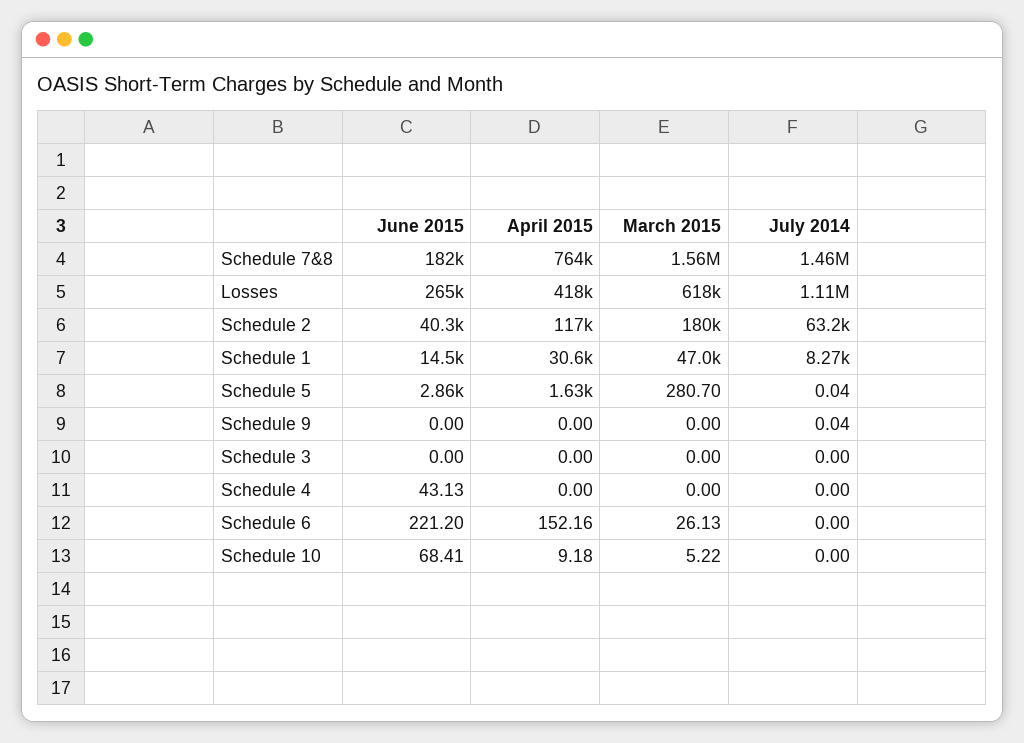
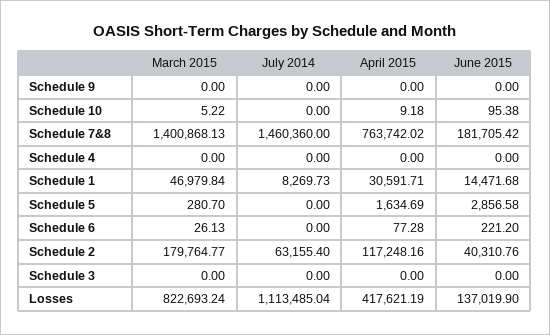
  {
    "June 2015": {
      "Schedule 7&8": 181705.42,
-     "Losses": 265000,
+     "Losses": 137019.9,
      "Schedule 2": 40310.76,
      "Schedule 1": 14471.68,
      "Schedule 5": 2856.58,
      "Schedule 9": 0,
      "Schedule 3": 0,
-     "Schedule 4": 43.13,
+     "Schedule 4": 0,
      "Schedule 6": 221.2,
-     "Schedule 10": 68.41
+     "Schedule 10": 95.38
    },
    "April 2015": {
      "Schedule 7&8": 763742.02,
      "Losses": 417621.19,
      "Schedule 2": 117248.16,
      "Schedule 1": 30591.71,
      "Schedule 5": 1634.69,
      "Schedule 9": 0,
      "Schedule 3": 0,
      "Schedule 4": 0,
-     "Schedule 6": 152.16,
+     "Schedule 6": 77.28,
      "Schedule 10": 9.18
    },
    "March 2015": {
-     "Schedule 7&8": 1560000,
+     "Schedule 7&8": 1400868.13,
-     "Losses": 618000,
+     "Losses": 822693.24,
      "Schedule 2": 179764.77,
      "Schedule 1": 46979.84,
      "Schedule 5": 280.7,
      "Schedule 9": 0,
      "Schedule 3": 0,
      "Schedule 4": 0,
      "Schedule 6": 26.13,
      "Schedule 10": 5.22
    },
    "July 2014": {
      "Schedule 7&8": 1460360,
      "Losses": 1113485.04,
      "Schedule 2": 63155.4,
      "Schedule 1": 8269.73,
-     "Schedule 5": 0.04,
+     "Schedule 5": 0,
-     "Schedule 9": 0.04,
+     "Schedule 9": 0,
      "Schedule 3": 0,
      "Schedule 4": 0,
      "Schedule 6": 0,
      "Schedule 10": 0
    }
  }

